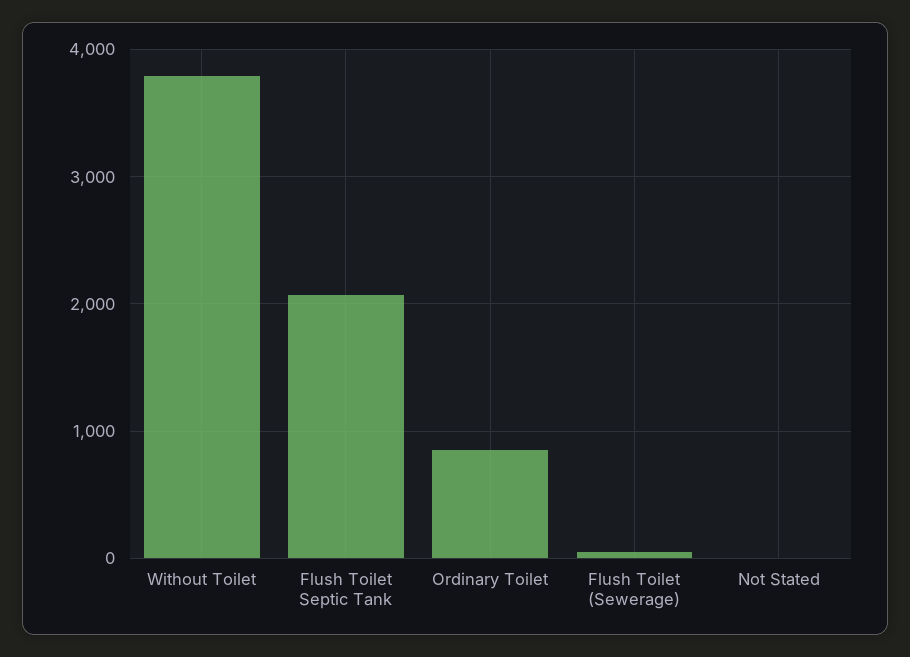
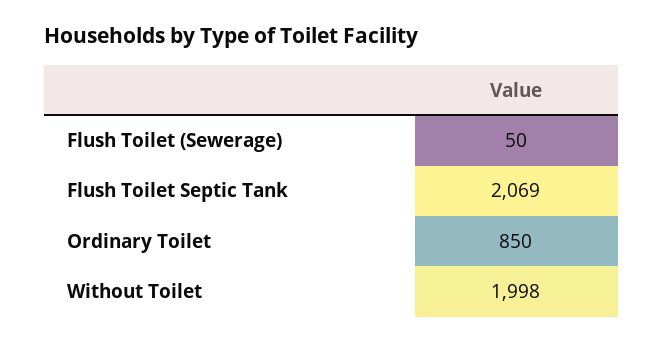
  {
-   "Without Toilet": 3800,
+   "Without Toilet": 1998,
    "Flush Toilet Septic Tank": 2069,
    "Ordinary Toilet": 850,
-   "Flush Toilet (Sewerage)": 50,
+   "Flush Toilet (Sewerage)": 50
-   "Not Stated": 0
  }

